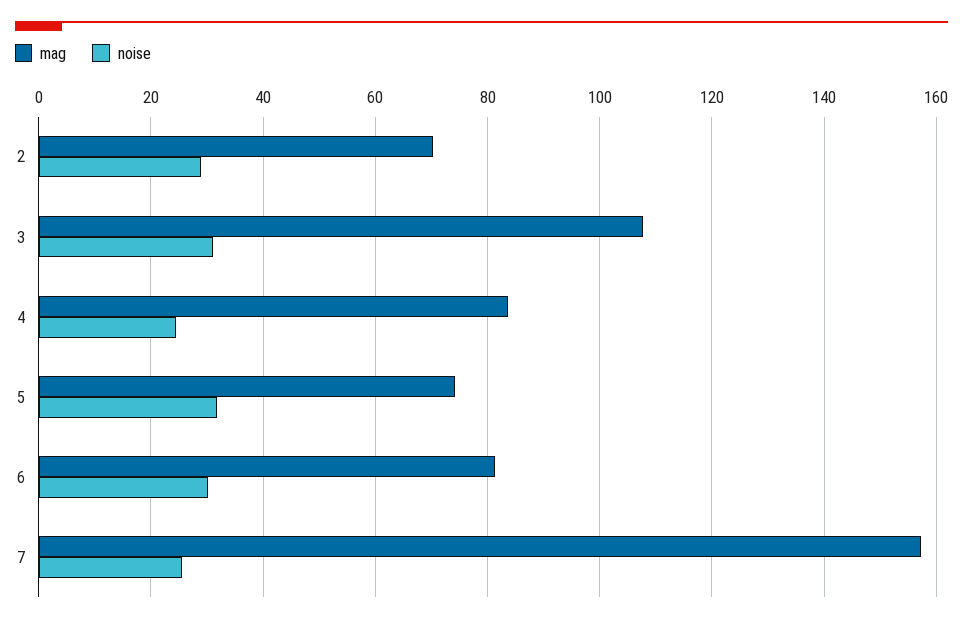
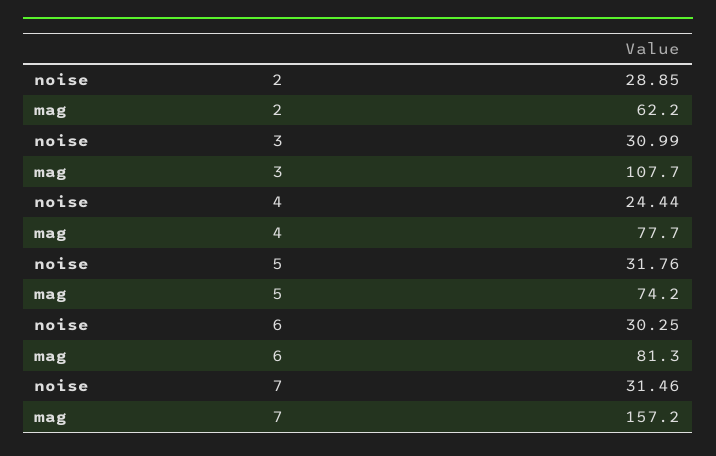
  {
    "mag": {
-     "2": 70,
+     "2": 62.2,
      "3": 107.7,
-     "4": 84,
+     "4": 77.7,
      "5": 74.2,
      "6": 81.3,
      "7": 157.2
    },
    "noise": {
      "2": 28.85,
      "3": 30.99,
      "4": 24.44,
      "5": 31.76,
      "6": 30.25,
-     "7": 26
+     "7": 31.46
    }
  }

